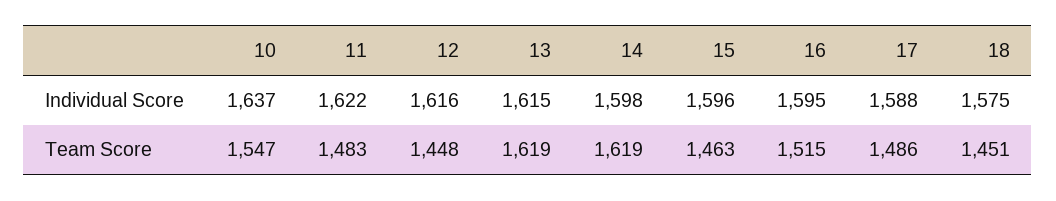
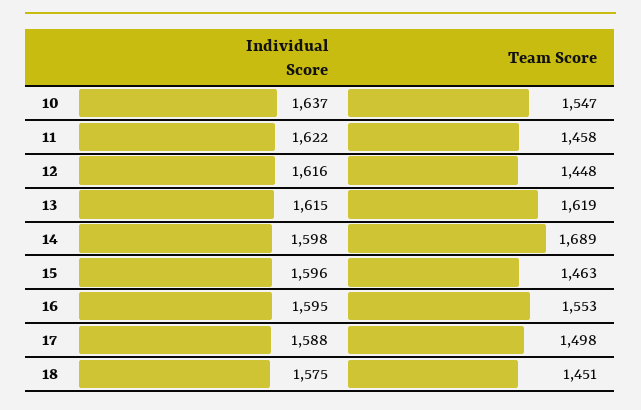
  {
    "10": {
      "Individual Score": 1637,
      "Team Score": 1547
    },
    "11": {
      "Individual Score": 1622,
-     "Team Score": 1483
+     "Team Score": 1458
    },
    "12": {
      "Individual Score": 1616,
      "Team Score": 1448
    },
    "13": {
      "Individual Score": 1615,
      "Team Score": 1619
    },
    "14": {
      "Individual Score": 1598,
-     "Team Score": 1619
+     "Team Score": 1689
    },
    "15": {
      "Individual Score": 1596,
      "Team Score": 1463
    },
    "16": {
      "Individual Score": 1595,
-     "Team Score": 1515
+     "Team Score": 1553
    },
    "17": {
      "Individual Score": 1588,
-     "Team Score": 1486
+     "Team Score": 1498
    },
    "18": {
      "Individual Score": 1575,
      "Team Score": 1451
    }
  }

